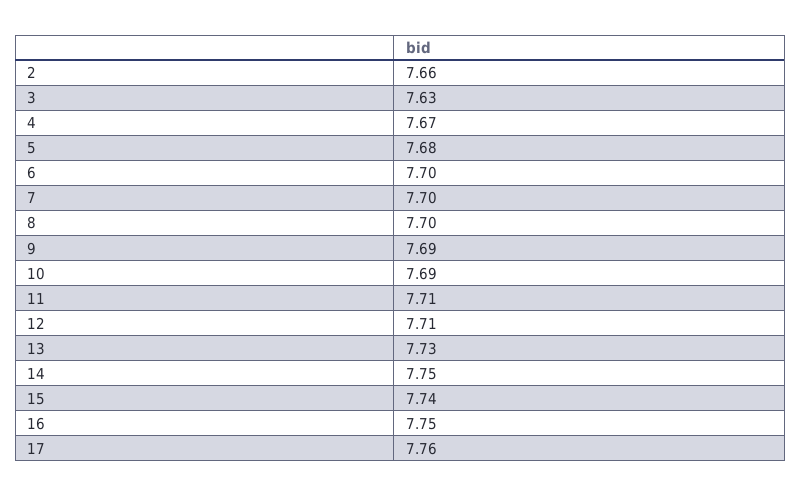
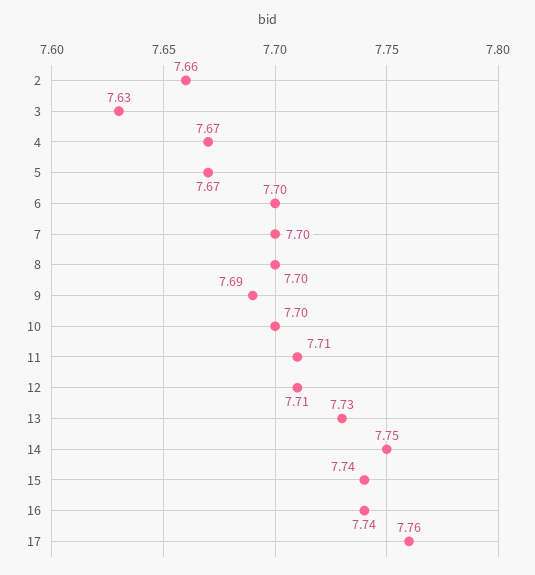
  {
    "2": 7.66,
    "3": 7.63,
    "4": 7.67,
-   "5": 7.68,
+   "5": 7.67,
    "6": 7.7,
    "7": 7.7,
    "8": 7.7,
    "9": 7.69,
-   "10": 7.69,
+   "10": 7.7,
    "11": 7.71,
    "12": 7.71,
    "13": 7.73,
    "14": 7.75,
    "15": 7.74,
-   "16": 7.75,
+   "16": 7.74,
    "17": 7.76
  }

